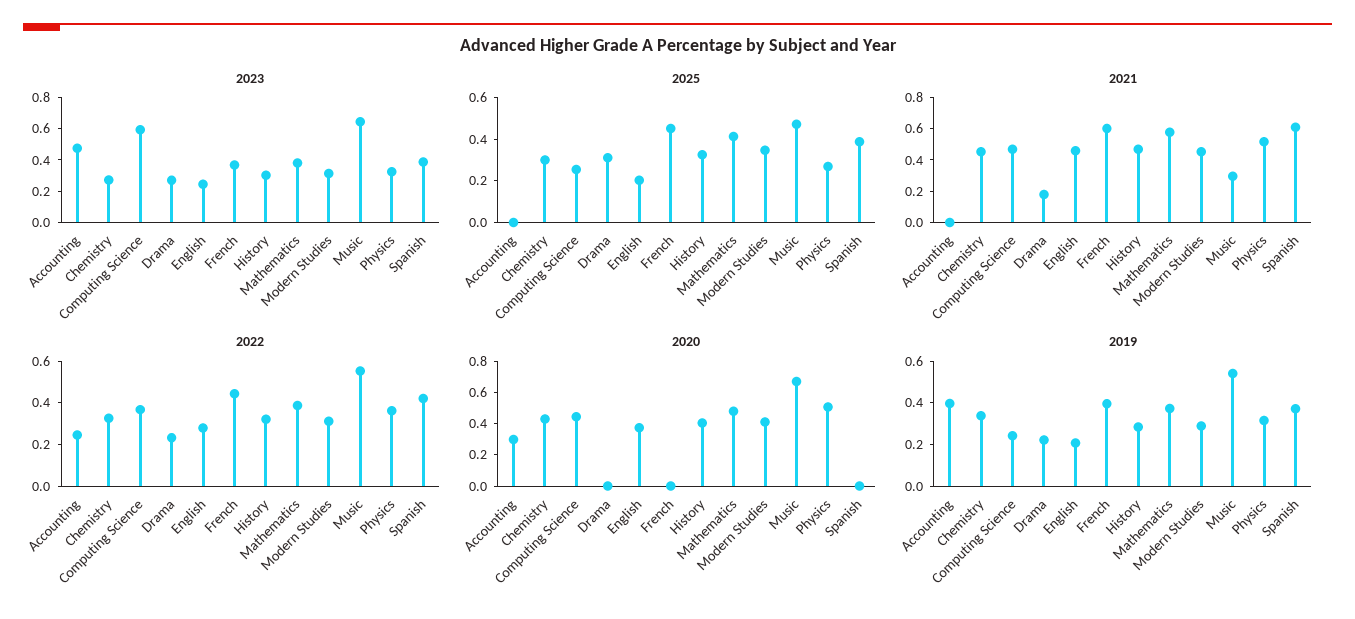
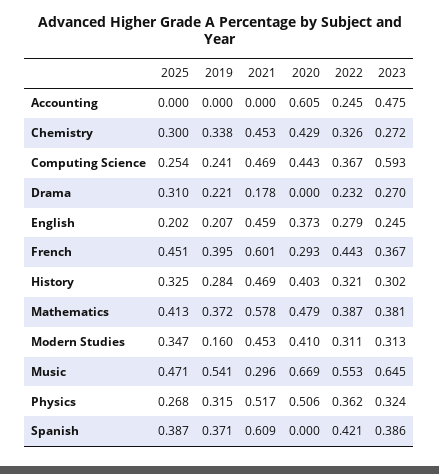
  {
    "2023": {
      "Accounting": 0.475,
      "Chemistry": 0.272,
      "Computing Science": 0.593,
      "Drama": 0.27,
      "English": 0.245,
      "French": 0.367,
      "History": 0.302,
      "Mathematics": 0.381,
      "Modern Studies": 0.313,
      "Music": 0.645,
      "Physics": 0.324,
      "Spanish": 0.386
    },
    "2025": {
      "Accounting": 0,
      "Chemistry": 0.3,
      "Computing Science": 0.254,
      "Drama": 0.31,
      "English": 0.202,
      "French": 0.451,
      "History": 0.325,
      "Mathematics": 0.413,
      "Modern Studies": 0.347,
      "Music": 0.471,
      "Physics": 0.268,
      "Spanish": 0.387
    },
    "2021": {
      "Accounting": 0,
      "Chemistry": 0.453,
      "Computing Science": 0.469,
      "Drama": 0.178,
      "English": 0.459,
      "French": 0.601,
      "History": 0.469,
      "Mathematics": 0.578,
      "Modern Studies": 0.453,
      "Music": 0.296,
      "Physics": 0.517,
      "Spanish": 0.609
    },
    "2022": {
      "Accounting": 0.245,
      "Chemistry": 0.326,
      "Computing Science": 0.367,
      "Drama": 0.232,
      "English": 0.279,
      "French": 0.443,
      "History": 0.321,
      "Mathematics": 0.387,
      "Modern Studies": 0.311,
      "Music": 0.553,
      "Physics": 0.362,
      "Spanish": 0.421
    },
    "2020": {
-     "Accounting": 0.3,
+     "Accounting": 0.605,
      "Chemistry": 0.429,
      "Computing Science": 0.443,
      "Drama": 0,
      "English": 0.373,
-     "French": 0,
+     "French": 0.293,
      "History": 0.403,
      "Mathematics": 0.479,
      "Modern Studies": 0.41,
      "Music": 0.669,
      "Physics": 0.506,
      "Spanish": 0
    },
    "2019": {
-     "Accounting": 0.4,
+     "Accounting": 0,
      "Chemistry": 0.338,
      "Computing Science": 0.241,
      "Drama": 0.221,
      "English": 0.207,
      "French": 0.395,
      "History": 0.284,
      "Mathematics": 0.372,
-     "Modern Studies": 0.3,
+     "Modern Studies": 0.16,
      "Music": 0.541,
      "Physics": 0.315,
      "Spanish": 0.371
    }
  }

